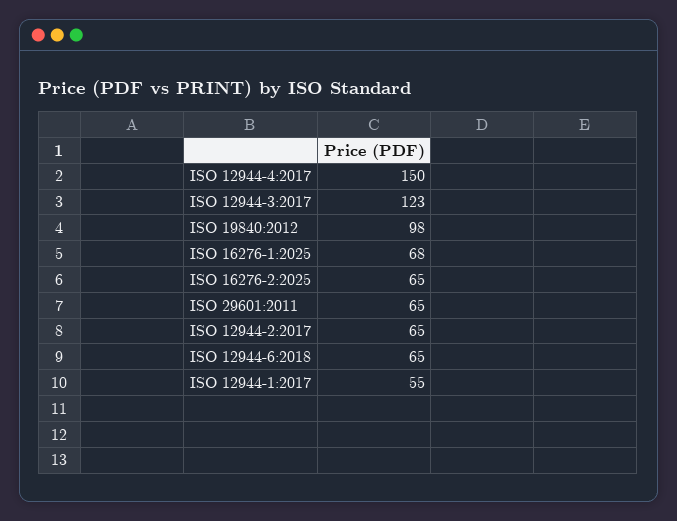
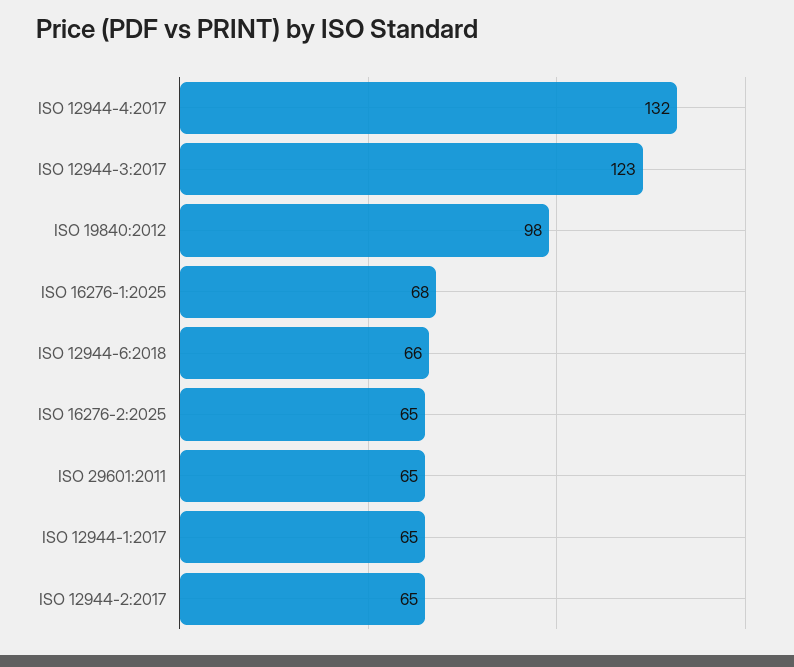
  {
-   "ISO 12944-4:2017": 150,
+   "ISO 12944-4:2017": 132,
    "ISO 12944-3:2017": 123,
    "ISO 19840:2012": 98,
    "ISO 16276-1:2025": 68,
    "ISO 16276-2:2025": 65,
    "ISO 29601:2011": 65,
    "ISO 12944-2:2017": 65,
-   "ISO 12944-6:2018": 65,
+   "ISO 12944-6:2018": 66,
-   "ISO 12944-1:2017": 55
+   "ISO 12944-1:2017": 65
  }

